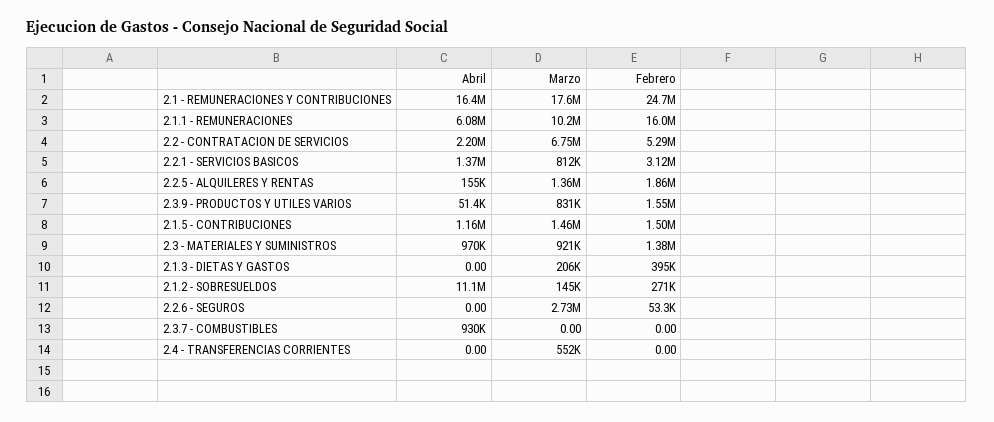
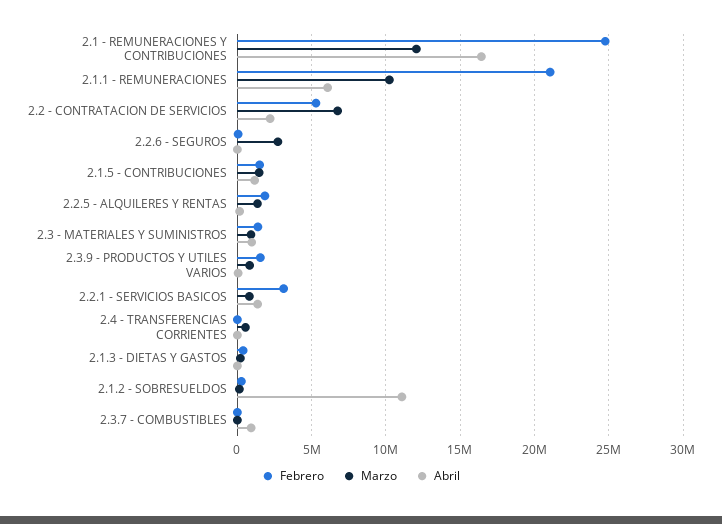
  {
    "Abril": {
      "2.1 - REMUNERACIONES Y CONTRIBUCIONES": 16400000,
      "2.1.1 - REMUNERACIONES": 6080000,
      "2.2 - CONTRATACION DE SERVICIOS": 2200000,
      "2.2.1 - SERVICIOS BASICOS": 1370000,
      "2.2.5 - ALQUILERES Y RENTAS": 155000,
      "2.3.9 - PRODUCTOS Y UTILES VARIOS": 51400,
      "2.1.5 - CONTRIBUCIONES": 1160000,
      "2.3 - MATERIALES Y SUMINISTROS": 970000,
      "2.1.3 - DIETAS Y GASTOS": 0,
      "2.1.2 - SOBRESUELDOS": 11100000,
      "2.2.6 - SEGUROS": 0,
      "2.3.7 - COMBUSTIBLES": 930000,
      "2.4 - TRANSFERENCIAS CORRIENTES": 0
    },
    "Marzo": {
-     "2.1 - REMUNERACIONES Y CONTRIBUCIONES": 17600000,
+     "2.1 - REMUNERACIONES Y CONTRIBUCIONES": 12000000,
      "2.1.1 - REMUNERACIONES": 10200000,
      "2.2 - CONTRATACION DE SERVICIOS": 6750000,
      "2.2.1 - SERVICIOS BASICOS": 812000,
      "2.2.5 - ALQUILERES Y RENTAS": 1360000,
      "2.3.9 - PRODUCTOS Y UTILES VARIOS": 831000,
      "2.1.5 - CONTRIBUCIONES": 1460000,
      "2.3 - MATERIALES Y SUMINISTROS": 921000,
      "2.1.3 - DIETAS Y GASTOS": 206000,
      "2.1.2 - SOBRESUELDOS": 145000,
      "2.2.6 - SEGUROS": 2730000,
      "2.3.7 - COMBUSTIBLES": 0,
      "2.4 - TRANSFERENCIAS CORRIENTES": 552000
    },
    "Febrero": {
      "2.1 - REMUNERACIONES Y CONTRIBUCIONES": 24700000,
-     "2.1.1 - REMUNERACIONES": 16000000,
+     "2.1.1 - REMUNERACIONES": 21000000,
      "2.2 - CONTRATACION DE SERVICIOS": 5290000,
      "2.2.1 - SERVICIOS BASICOS": 3120000,
      "2.2.5 - ALQUILERES Y RENTAS": 1860000,
      "2.3.9 - PRODUCTOS Y UTILES VARIOS": 1550000,
      "2.1.5 - CONTRIBUCIONES": 1500000,
      "2.3 - MATERIALES Y SUMINISTROS": 1380000,
      "2.1.3 - DIETAS Y GASTOS": 395000,
      "2.1.2 - SOBRESUELDOS": 271000,
      "2.2.6 - SEGUROS": 53300,
      "2.3.7 - COMBUSTIBLES": 0,
      "2.4 - TRANSFERENCIAS CORRIENTES": 0
    }
  }

